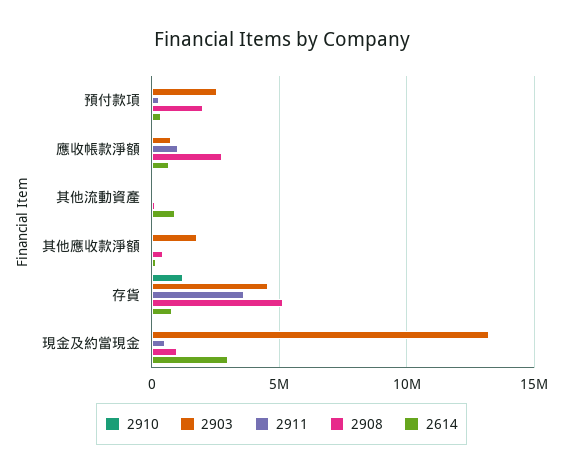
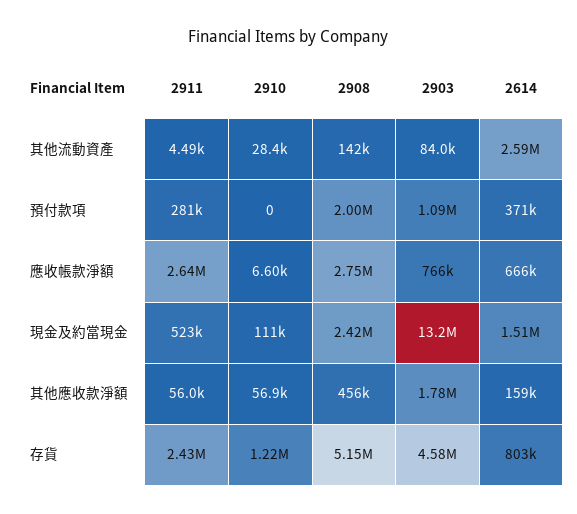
  {
    "2910": {
      "預付款項": 0,
      "應收帳款淨額": 6600,
      "其他流動資產": 28400,
      "其他應收款淨額": 56900,
      "存貨": 1220000,
      "現金及約當現金": 111000
    },
    "2903": {
-     "預付款項": 2500000,
+     "預付款項": 1090000,
      "應收帳款淨額": 766000,
      "其他流動資產": 84000,
      "其他應收款淨額": 1780000,
      "存貨": 4580000,
      "現金及約當現金": 13200000
    },
    "2911": {
      "預付款項": 281000,
-     "應收帳款淨額": 1000000,
+     "應收帳款淨額": 2640000,
      "其他流動資產": 4490,
      "其他應收款淨額": 56000,
-     "存貨": 3500000,
+     "存貨": 2430000,
      "現金及約當現金": 523000
    },
    "2908": {
      "預付款項": 2000000,
      "應收帳款淨額": 2750000,
      "其他流動資產": 142000,
      "其他應收款淨額": 456000,
      "存貨": 5150000,
-     "現金及約當現金": 1000000
+     "現金及約當現金": 2420000
    },
    "2614": {
      "預付款項": 371000,
      "應收帳款淨額": 666000,
-     "其他流動資產": 1000000,
+     "其他流動資產": 2590000,
      "其他應收款淨額": 159000,
      "存貨": 803000,
-     "現金及約當現金": 3000000
+     "現金及約當現金": 1510000
    }
  }

